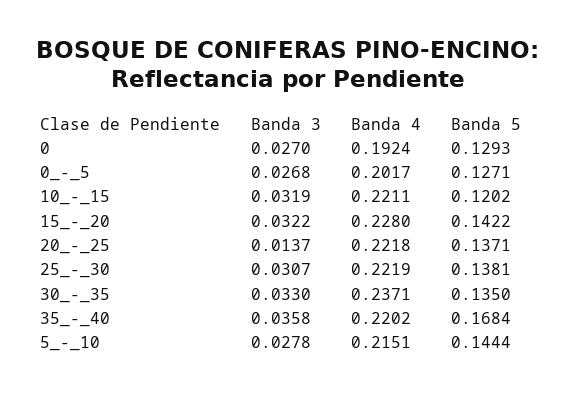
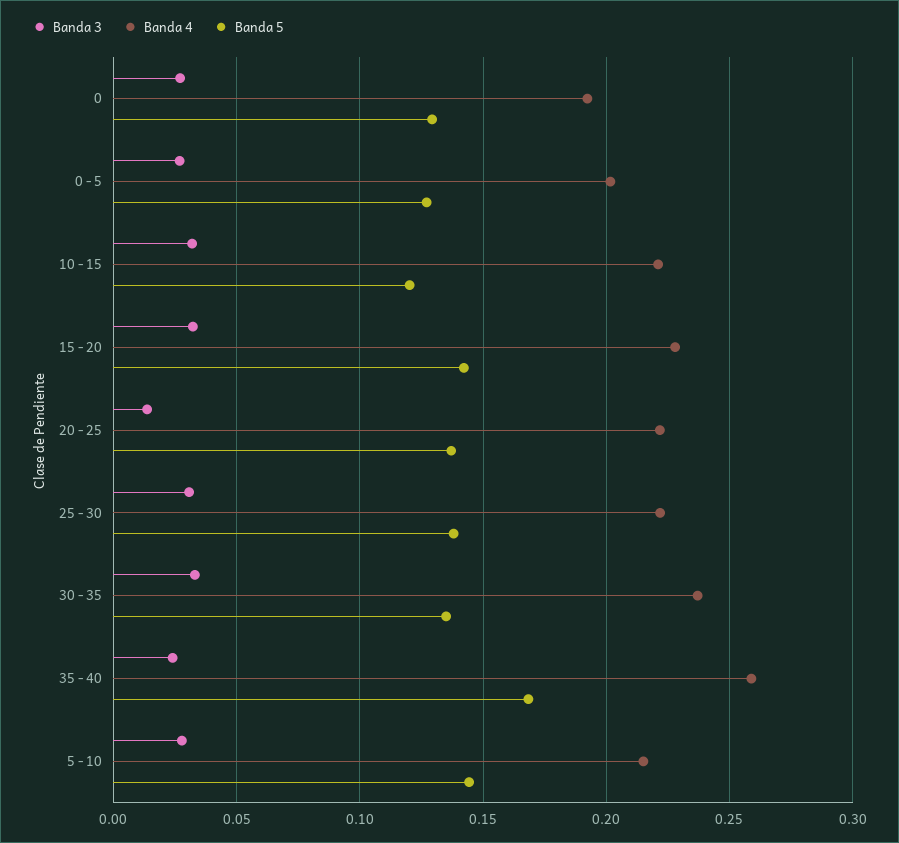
  {
    "Banda 3": {
      "0": 0.027,
      "0_-_5": 0.0268,
      "10_-_15": 0.0319,
      "15_-_20": 0.0322,
      "20_-_25": 0.0137,
      "25_-_30": 0.0307,
      "30_-_35": 0.033,
-     "35_-_40": 0.0358,
+     "35_-_40": 0.025,
      "5_-_10": 0.0278
    },
    "Banda 4": {
      "0": 0.1924,
      "0_-_5": 0.2017,
      "10_-_15": 0.2211,
      "15_-_20": 0.228,
      "20_-_25": 0.2218,
      "25_-_30": 0.2219,
      "30_-_35": 0.2371,
-     "35_-_40": 0.2202,
+     "35_-_40": 0.26,
      "5_-_10": 0.2151
    },
    "Banda 5": {
      "0": 0.1293,
      "0_-_5": 0.1271,
      "10_-_15": 0.1202,
      "15_-_20": 0.1422,
      "20_-_25": 0.1371,
      "25_-_30": 0.1381,
      "30_-_35": 0.135,
      "35_-_40": 0.1684,
      "5_-_10": 0.1444
    }
  }

